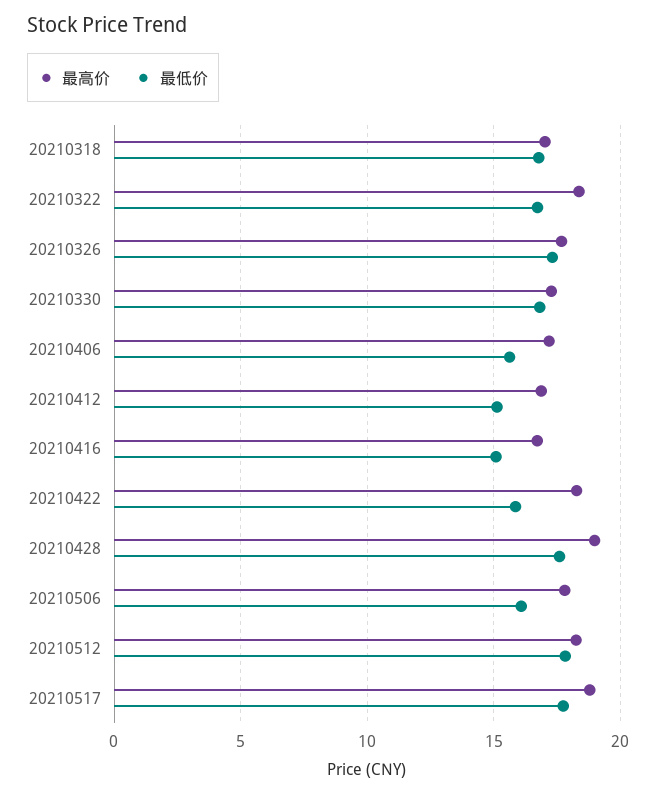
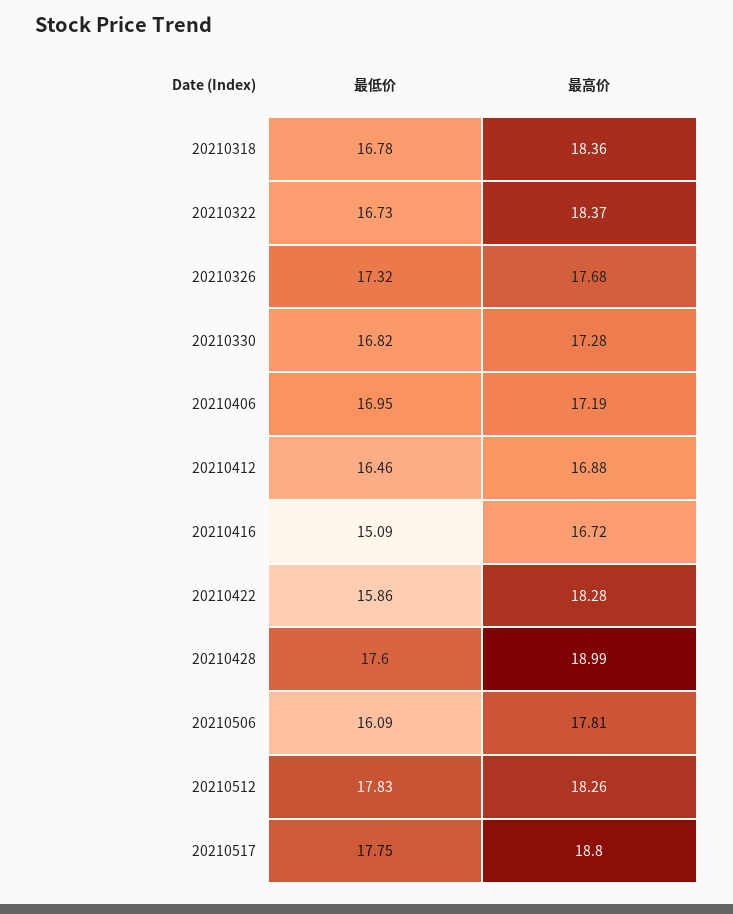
  {
    "最高价": {
-     "20210318": 17,
+     "20210318": 18.36,
      "20210322": 18.37,
      "20210326": 17.68,
      "20210330": 17.28,
      "20210406": 17.19,
      "20210412": 16.88,
      "20210416": 16.72,
      "20210422": 18.28,
      "20210428": 18.99,
      "20210506": 17.81,
      "20210512": 18.26,
      "20210517": 18.8
    },
    "最低价": {
      "20210318": 16.78,
      "20210322": 16.73,
      "20210326": 17.32,
      "20210330": 16.82,
-     "20210406": 15.5,
+     "20210406": 16.95,
-     "20210412": 15,
+     "20210412": 16.46,
      "20210416": 15.09,
      "20210422": 15.86,
      "20210428": 17.6,
      "20210506": 16.09,
      "20210512": 17.83,
      "20210517": 17.75
    }
  }

